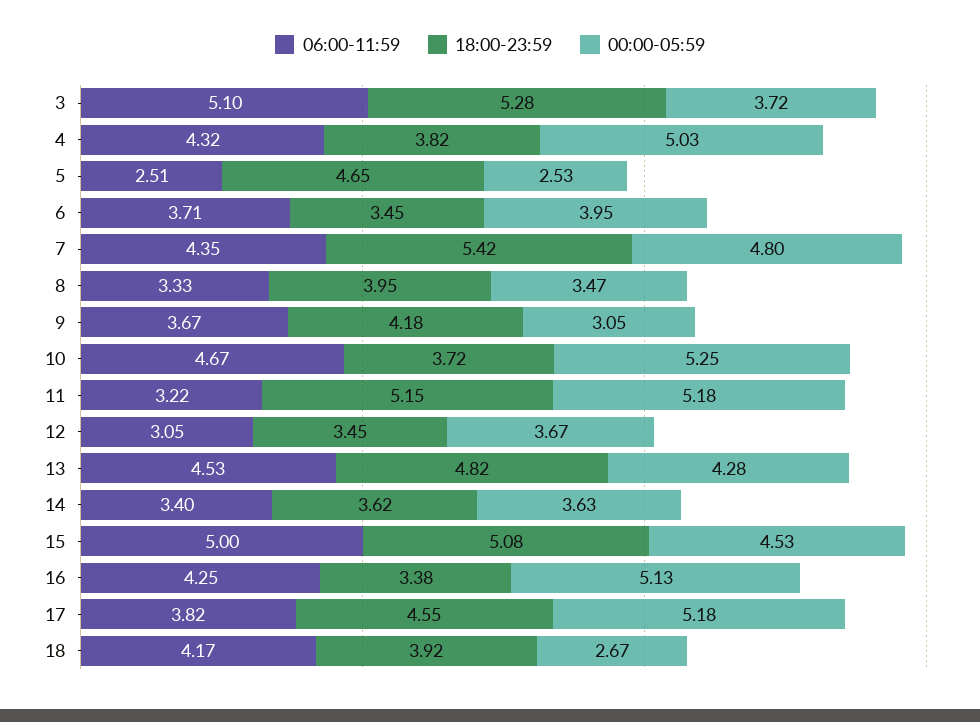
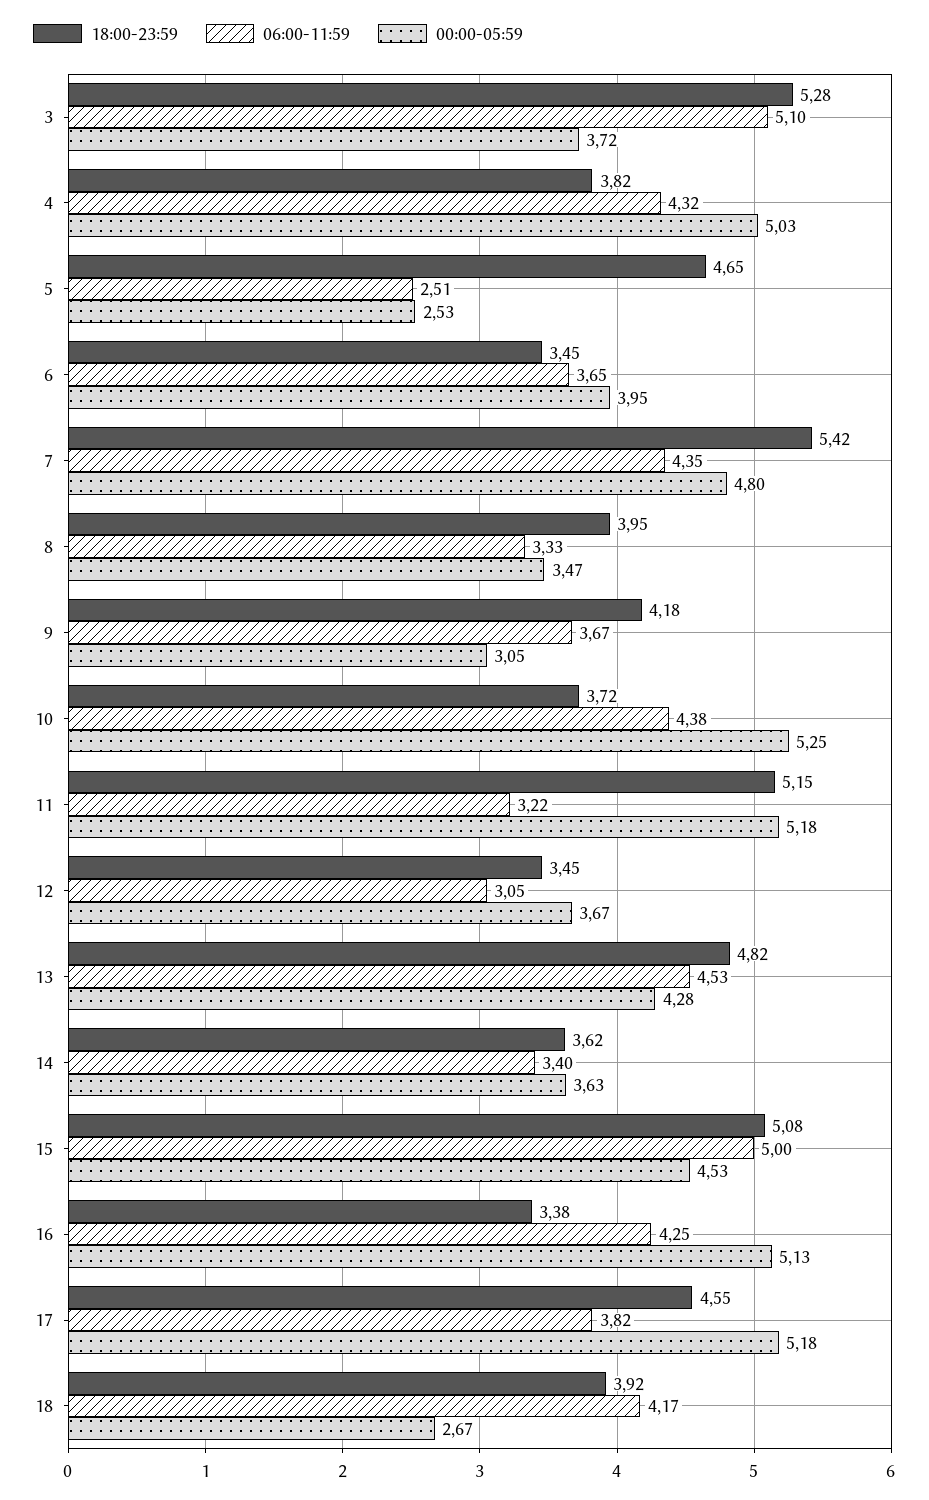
  {
    "06:00-11:59": {
      "3": 5.1,
      "4": 4.32,
      "5": 2.51,
-     "6": 3.71,
+     "6": 3.65,
      "7": 4.35,
      "8": 3.33,
      "9": 3.67,
-     "10": 4.67,
+     "10": 4.38,
      "11": 3.22,
      "12": 3.05,
      "13": 4.53,
      "14": 3.4,
      "15": 5,
      "16": 4.25,
      "17": 3.82,
      "18": 4.17
    },
    "18:00-23:59": {
      "3": 5.28,
      "4": 3.82,
      "5": 4.65,
      "6": 3.45,
      "7": 5.42,
      "8": 3.95,
      "9": 4.18,
      "10": 3.72,
      "11": 5.15,
      "12": 3.45,
      "13": 4.82,
      "14": 3.62,
      "15": 5.08,
      "16": 3.38,
      "17": 4.55,
      "18": 3.92
    },
    "00:00-05:59": {
      "3": 3.72,
      "4": 5.03,
      "5": 2.53,
      "6": 3.95,
      "7": 4.8,
      "8": 3.47,
      "9": 3.05,
      "10": 5.25,
      "11": 5.18,
      "12": 3.67,
      "13": 4.28,
      "14": 3.63,
      "15": 4.53,
      "16": 5.13,
      "17": 5.18,
      "18": 2.67
    }
  }

